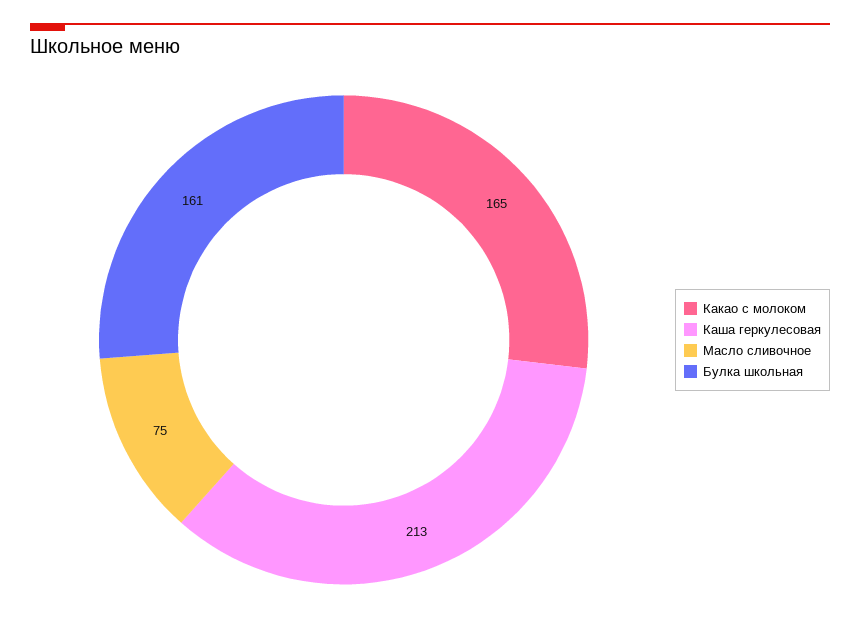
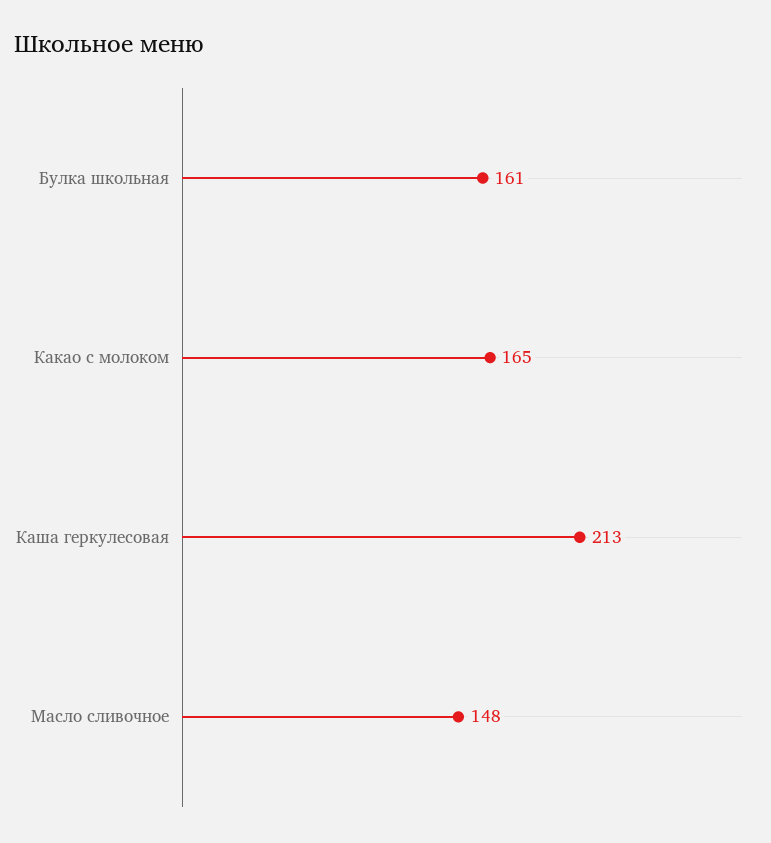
  {
    "Какао с молоком": 165,
    "Каша геркулесовая": 213,
-   "Масло сливочное": 75,
+   "Масло сливочное": 148,
    "Булка школьная": 161
  }

